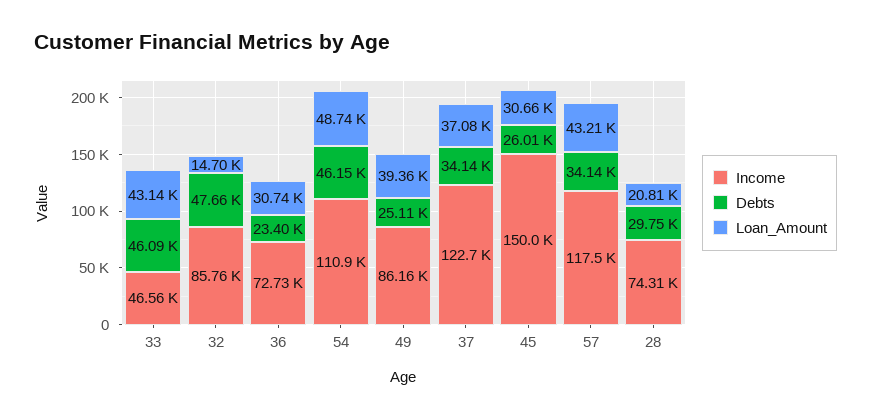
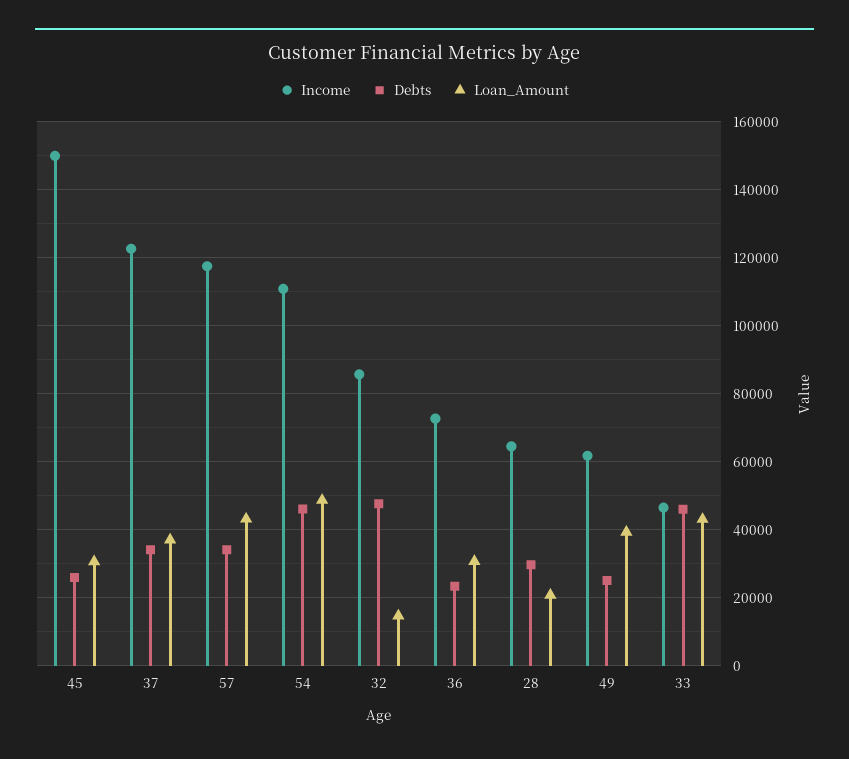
  {
    "Income": {
      "33": 46560,
      "32": 85760,
      "36": 72730,
      "54": 110900,
-     "49": 86160,
+     "49": 62000,
      "37": 122700,
      "45": 150000,
      "57": 117500,
-     "28": 74310
+     "28": 64000
    },
    "Debts": {
      "33": 46090,
      "32": 47660,
      "36": 23400,
      "54": 46150,
      "49": 25110,
      "37": 34140,
      "45": 26010,
      "57": 34140,
      "28": 29750
    },
    "Loan_Amount": {
      "33": 43140,
      "32": 14700,
      "36": 30740,
      "54": 48740,
      "49": 39360,
      "37": 37080,
      "45": 30660,
      "57": 43210,
      "28": 20810
    }
  }

